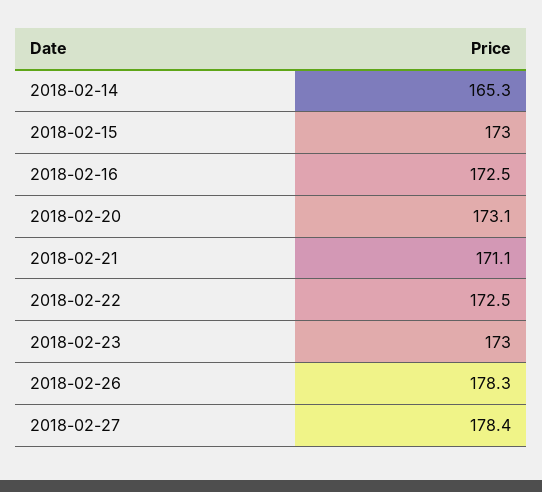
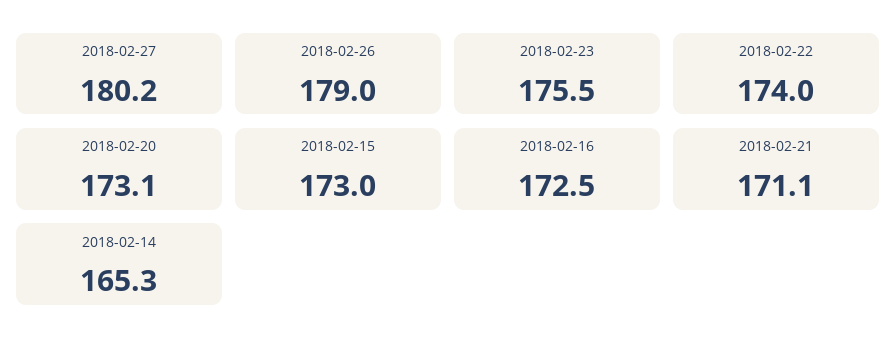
  {
    "2018-02-14": 165.3,
    "2018-02-15": 173,
    "2018-02-16": 172.5,
    "2018-02-20": 173.1,
    "2018-02-21": 171.1,
-   "2018-02-22": 172.5,
+   "2018-02-22": 174,
-   "2018-02-23": 173,
+   "2018-02-23": 175.5,
-   "2018-02-26": 178.3,
+   "2018-02-26": 179,
-   "2018-02-27": 178.4
+   "2018-02-27": 180.2
  }

